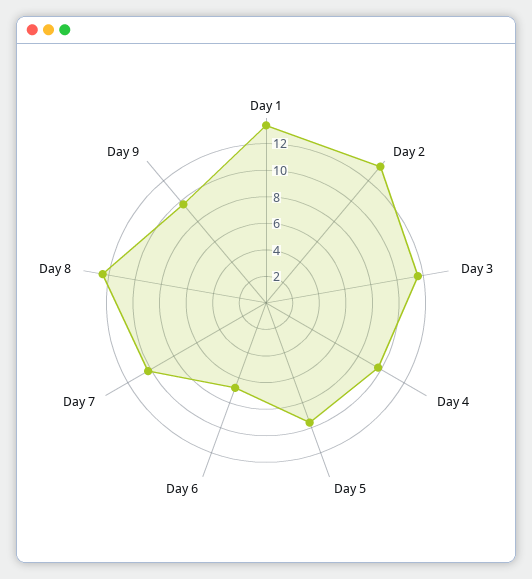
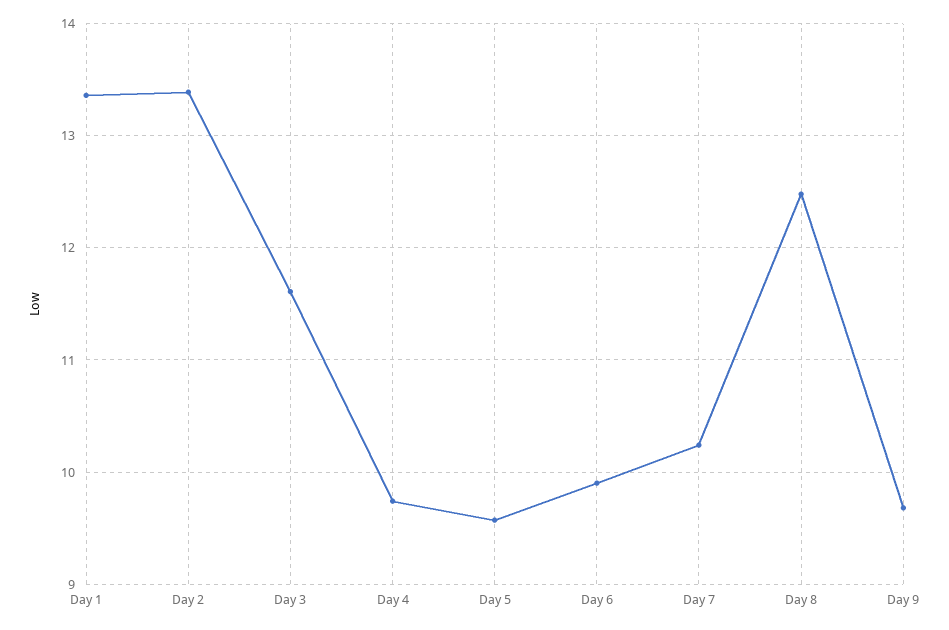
  {
    "Day 1": 13.4,
    "Day 2": 13.4,
    "Day 3": 11.6,
    "Day 4": 9.7,
    "Day 5": 9.6,
-   "Day 6": 7,
+   "Day 6": 9.9,
    "Day 7": 10.2,
    "Day 8": 12.5,
    "Day 9": 9.7
  }

